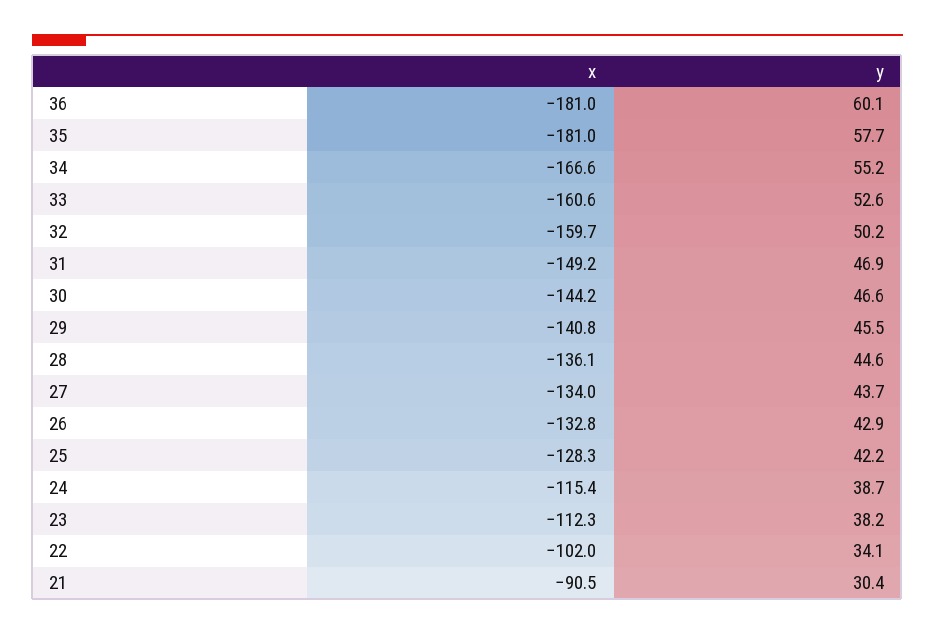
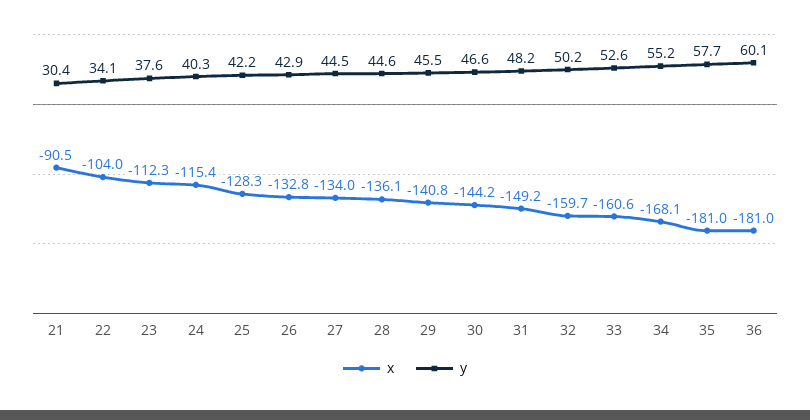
  {
    "x": {
      "36": -181,
      "35": -181,
-     "34": -166.6,
+     "34": -168.1,
      "33": -160.6,
      "32": -159.7,
      "31": -149.2,
      "30": -144.2,
      "29": -140.8,
      "28": -136.1,
      "27": -134,
      "26": -132.8,
      "25": -128.3,
      "24": -115.4,
      "23": -112.3,
-     "22": -102,
+     "22": -104,
      "21": -90.5
    },
    "y": {
      "36": 60.1,
      "35": 57.7,
      "34": 55.2,
      "33": 52.6,
      "32": 50.2,
-     "31": 46.9,
+     "31": 48.2,
      "30": 46.6,
      "29": 45.5,
      "28": 44.6,
-     "27": 43.7,
+     "27": 44.5,
      "26": 42.9,
      "25": 42.2,
-     "24": 38.7,
+     "24": 40.3,
-     "23": 38.2,
+     "23": 37.6,
      "22": 34.1,
      "21": 30.4
    }
  }

